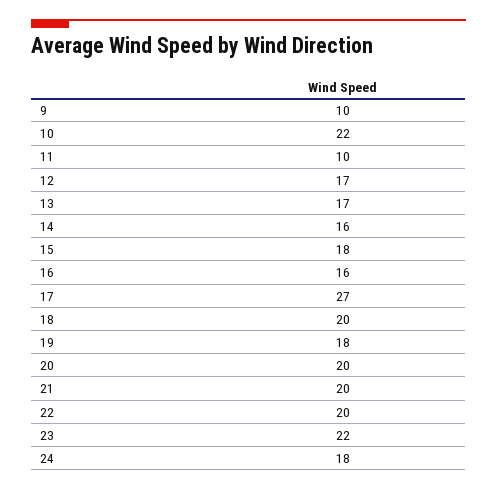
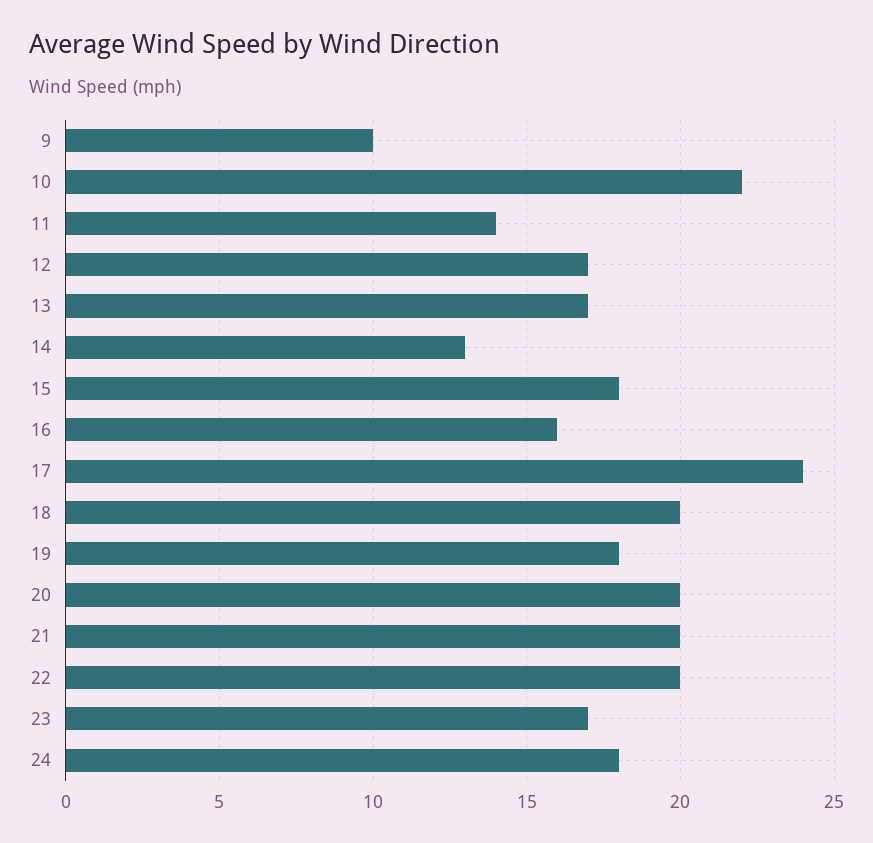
  {
    "9": 10,
    "10": 22,
-   "11": 10,
+   "11": 14,
    "12": 17,
    "13": 17,
-   "14": 16,
+   "14": 13,
    "15": 18,
    "16": 16,
-   "17": 27,
+   "17": 24,
    "18": 20,
    "19": 18,
    "20": 20,
    "21": 20,
    "22": 20,
-   "23": 22,
+   "23": 17,
    "24": 18
  }

